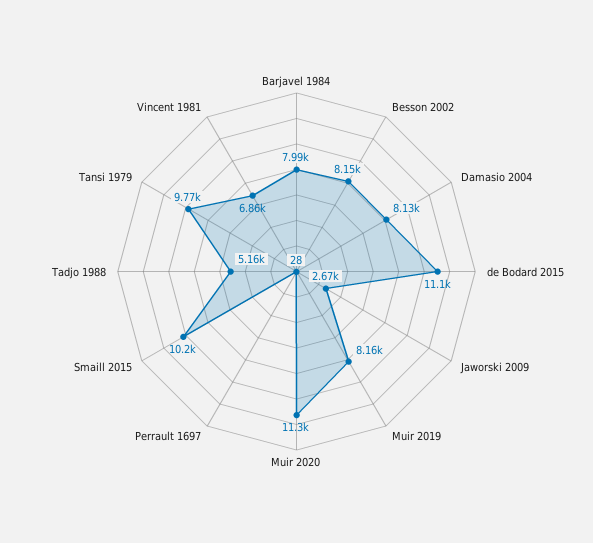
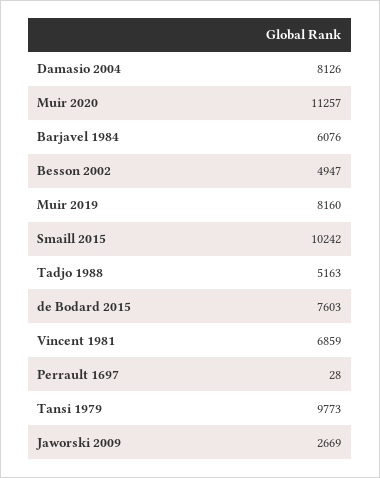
  {
-   "Barjavel 1984": 7990,
+   "Barjavel 1984": 6076,
-   "Besson 2002": 8150,
+   "Besson 2002": 4947,
    "Damasio 2004": 8126,
-   "de Bodard 2015": 11100,
+   "de Bodard 2015": 7603,
    "Jaworski 2009": 2669,
    "Muir 2019": 8160,
    "Muir 2020": 11257,
    "Perrault 1697": 28,
    "Smaill 2015": 10242,
    "Tadjo 1988": 5163,
    "Tansi 1979": 9773,
    "Vincent 1981": 6859
  }

